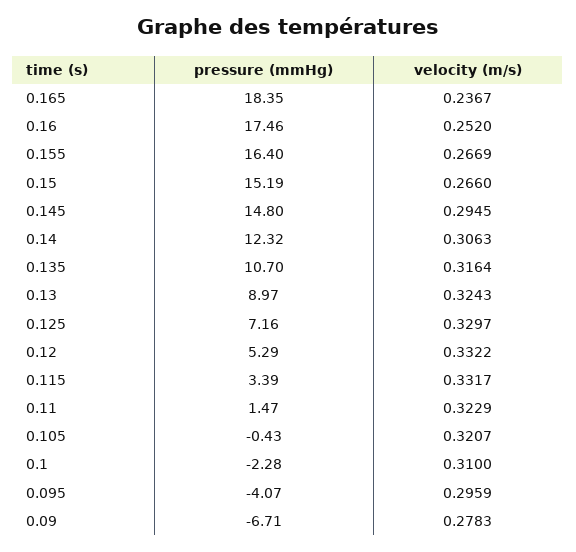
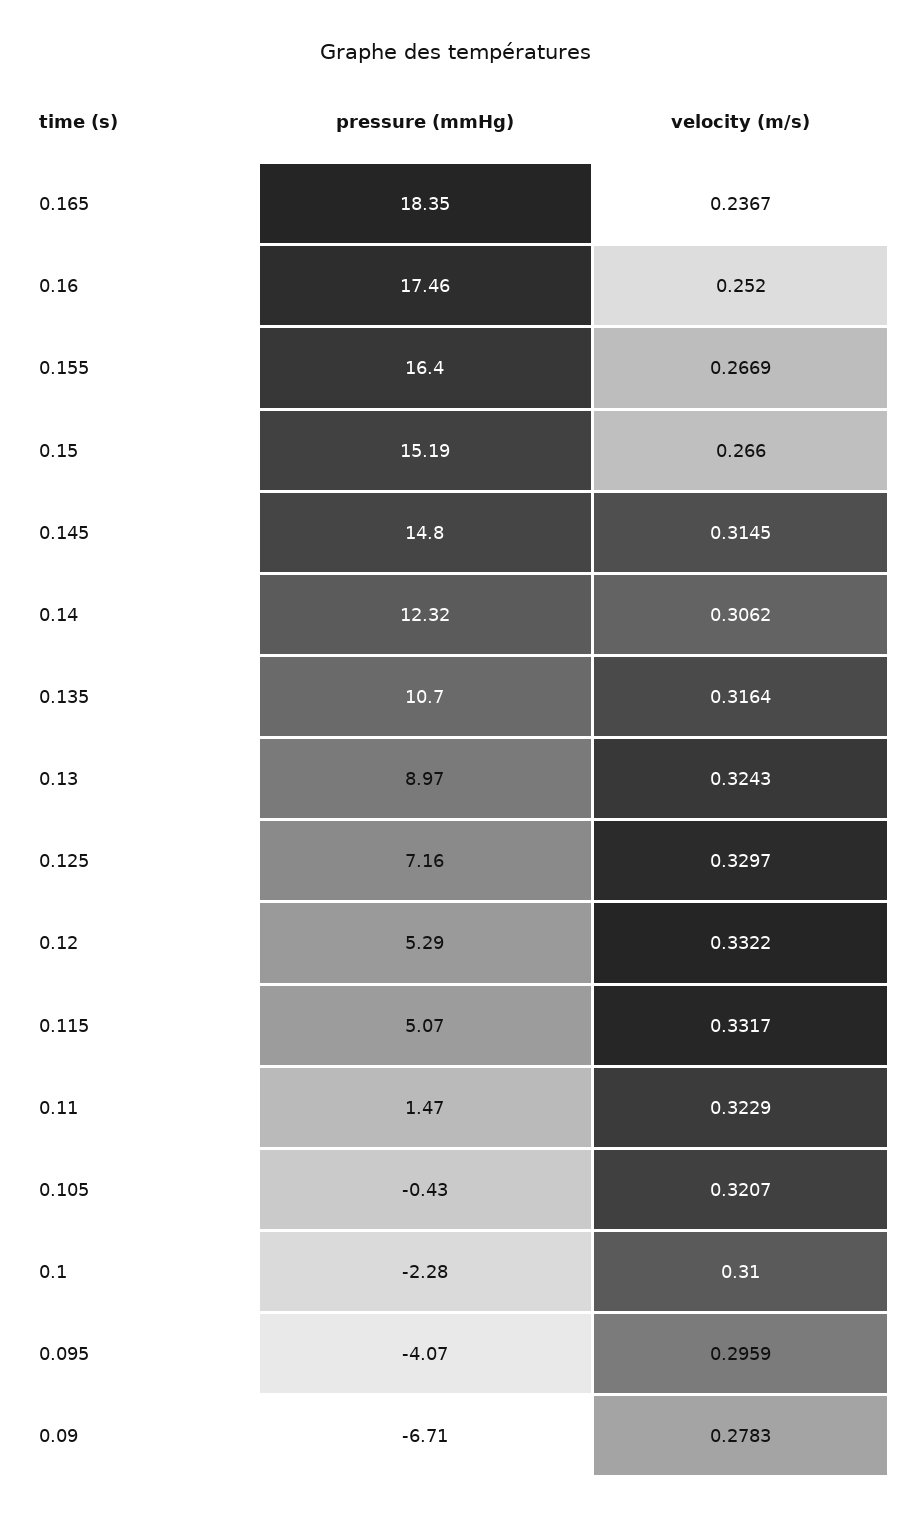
  {
    "pressure (mmHg)": {
      "0.165": 18.35,
      "0.16": 17.46,
      "0.155": 16.4,
      "0.15": 15.19,
      "0.145": 14.8,
      "0.14": 12.32,
      "0.135": 10.7,
      "0.13": 8.97,
      "0.125": 7.16,
      "0.12": 5.29,
-     "0.115": 3.39,
+     "0.115": 5.07,
      "0.11": 1.47,
      "0.105": -0.43,
      "0.1": -2.28,
      "0.095": -4.07,
      "0.09": -6.71
    },
    "velocity (m/s)": {
      "0.165": 0.2367,
      "0.16": 0.252,
      "0.155": 0.2669,
      "0.15": 0.266,
-     "0.145": 0.2945,
+     "0.145": 0.3145,
-     "0.14": 0.3063,
+     "0.14": 0.3062,
      "0.135": 0.3164,
      "0.13": 0.3243,
      "0.125": 0.3297,
      "0.12": 0.3322,
      "0.115": 0.3317,
      "0.11": 0.3229,
      "0.105": 0.3207,
      "0.1": 0.31,
      "0.095": 0.2959,
      "0.09": 0.2783
    }
  }

